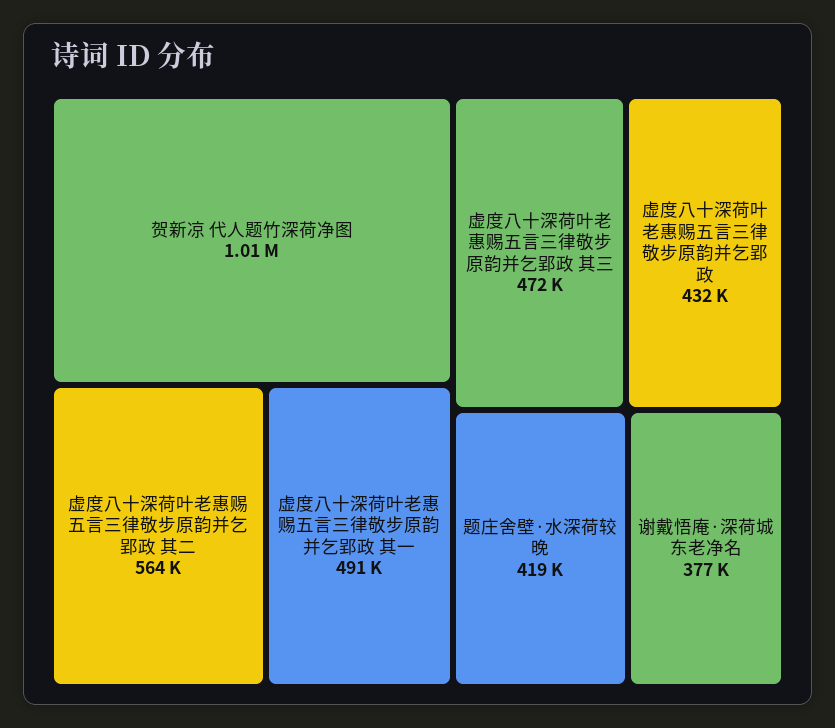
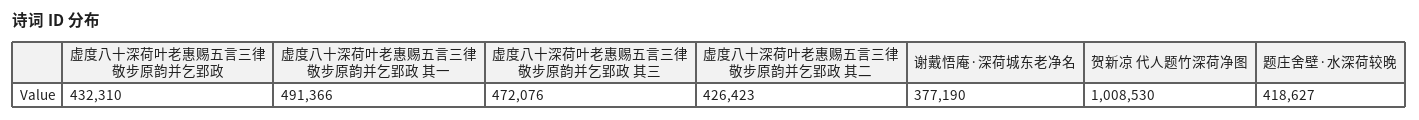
  {
    "贺新凉 代人题竹深荷净图": 1008530,
-   "虚度八十深荷叶老惠赐五言三律敬步原韵并乞郢政 其二": 564000,
+   "虚度八十深荷叶老惠赐五言三律敬步原韵并乞郢政 其二": 426423,
    "虚度八十深荷叶老惠赐五言三律敬步原韵并乞郢政 其一": 491366,
    "虚度八十深荷叶老惠赐五言三律敬步原韵并乞郢政 其三": 472076,
    "虚度八十深荷叶老惠赐五言三律敬步原韵并乞郢政": 432310,
    "题庄舍壁·水深荷较晚": 418627,
    "谢戴悟庵·深荷城东老净名": 377190
  }

